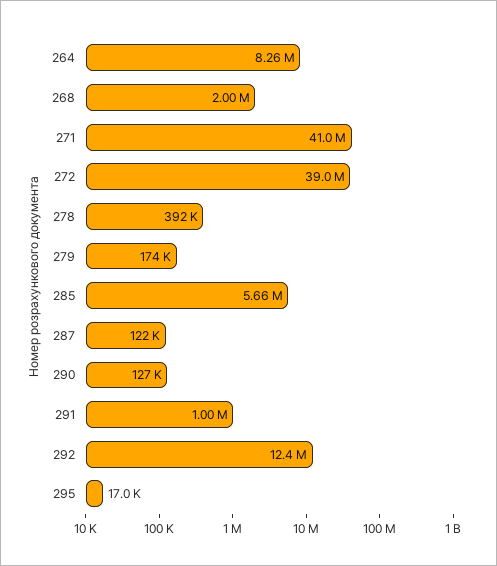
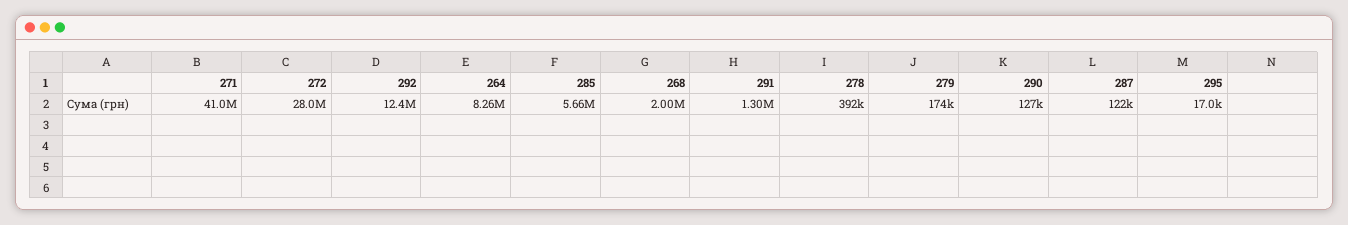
  {
    "264": 8260000,
    "268": 2000000,
    "271": 41000000,
-   "272": 39000000,
+   "272": 28000000,
    "278": 392000,
    "279": 174000,
    "285": 5660000,
    "287": 122000,
    "290": 127000,
-   "291": 1000000,
+   "291": 1300000,
    "292": 12400000,
    "295": 17000
  }

